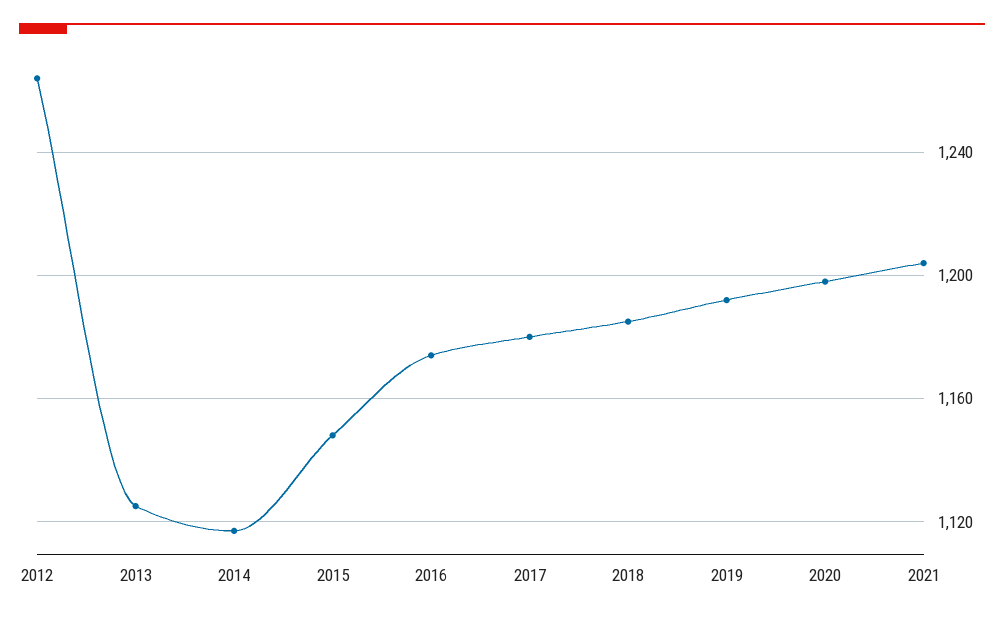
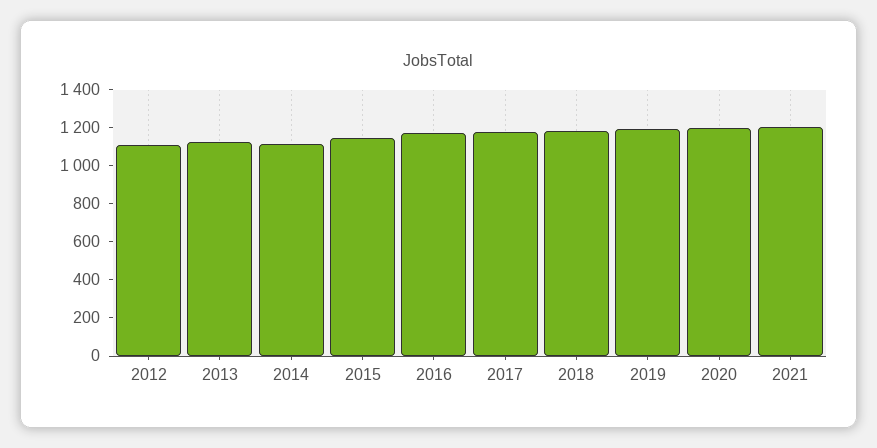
  {
-   "2012": 1265,
+   "2012": 1100,
    "2013": 1125,
    "2014": 1115,
    "2015": 1150,
    "2016": 1175,
    "2017": 1180,
    "2018": 1185,
    "2019": 1190,
    "2020": 1200,
    "2021": 1205
  }

